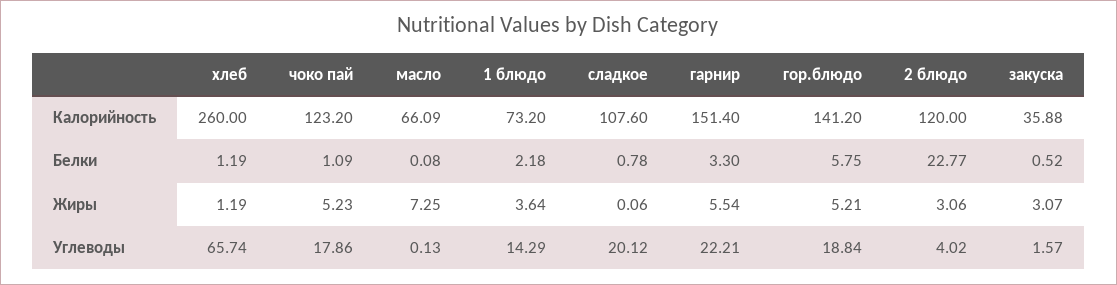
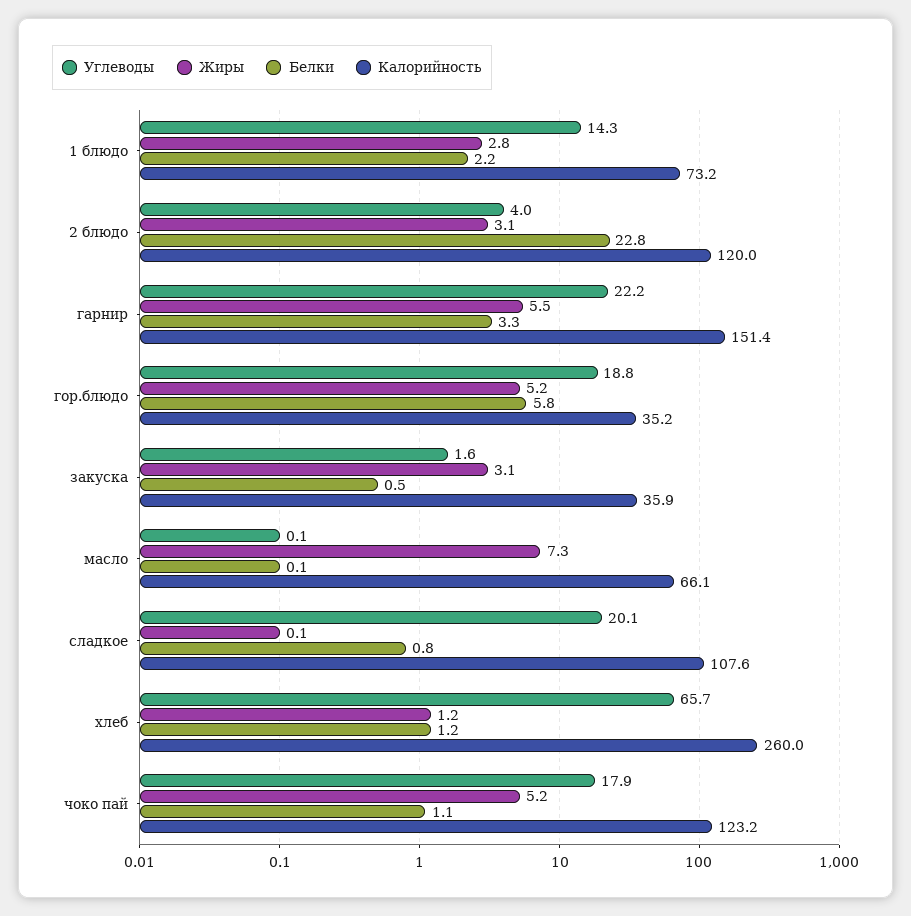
  {
    "Калорийность": {
      "хлеб": 260,
      "чоко пай": 123.2,
      "масло": 66.09,
      "1 блюдо": 73.2,
      "сладкое": 107.6,
      "гарнир": 151.4,
-     "гор.блюдо": 141.2,
+     "гор.блюдо": 35.2,
      "2 блюдо": 120,
      "закуска": 35.88
    },
    "Белки": {
      "хлеб": 1.19,
      "чоко пай": 1.09,
      "масло": 0.08,
      "1 блюдо": 2.18,
      "сладкое": 0.78,
      "гарнир": 3.3,
      "гор.блюдо": 5.75,
      "2 блюдо": 22.77,
      "закуска": 0.52
    },
    "Жиры": {
      "хлеб": 1.19,
      "чоко пай": 5.23,
      "масло": 7.25,
-     "1 блюдо": 3.64,
+     "1 блюдо": 2.8,
      "сладкое": 0.06,
      "гарнир": 5.54,
      "гор.блюдо": 5.21,
      "2 блюдо": 3.06,
      "закуска": 3.07
    },
    "Углеводы": {
      "хлеб": 65.74,
      "чоко пай": 17.86,
      "масло": 0.13,
      "1 блюдо": 14.29,
      "сладкое": 20.12,
      "гарнир": 22.21,
      "гор.блюдо": 18.84,
      "2 блюдо": 4.02,
      "закуска": 1.57
    }
  }

